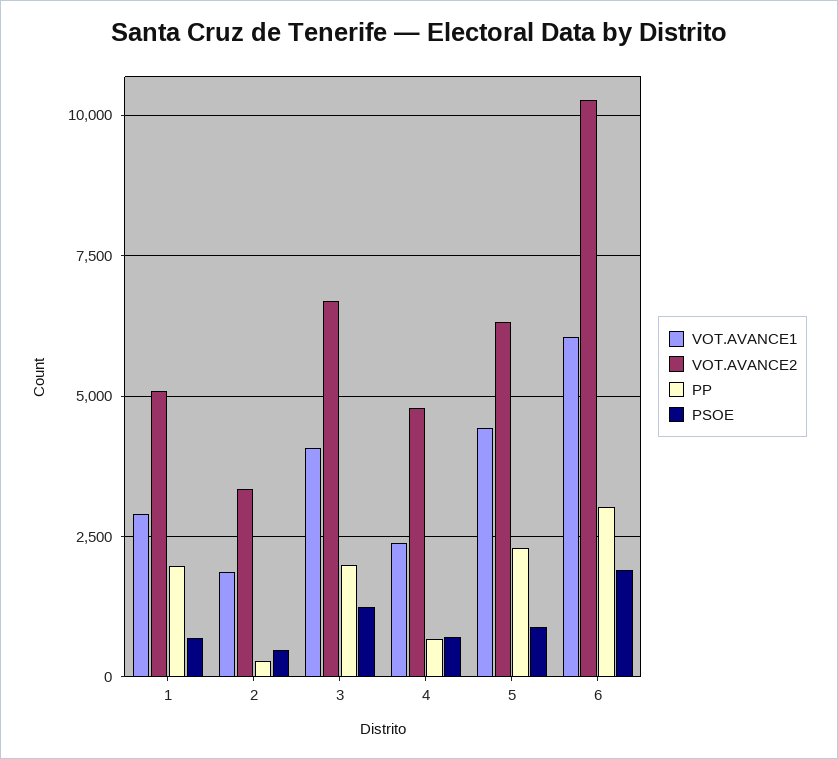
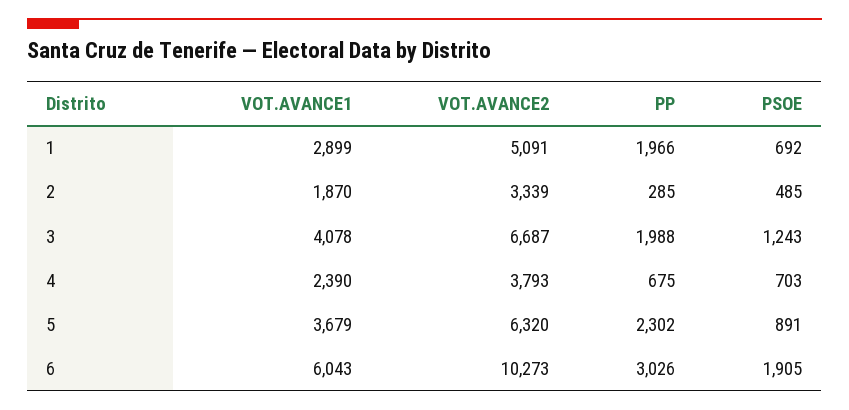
  {
    "VOT.AVANCE1": {
      "1": 2899,
      "2": 1870,
      "3": 4078,
      "4": 2390,
-     "5": 4500,
+     "5": 3679,
      "6": 6043
    },
    "VOT.AVANCE2": {
      "1": 5091,
      "2": 3339,
      "3": 6687,
-     "4": 4750,
+     "4": 3793,
      "5": 6320,
      "6": 10273
    },
    "PP": {
      "1": 1966,
      "2": 285,
      "3": 1988,
      "4": 675,
      "5": 2302,
      "6": 3026
    },
    "PSOE": {
      "1": 692,
      "2": 485,
      "3": 1243,
      "4": 703,
      "5": 891,
      "6": 1905
    }
  }

